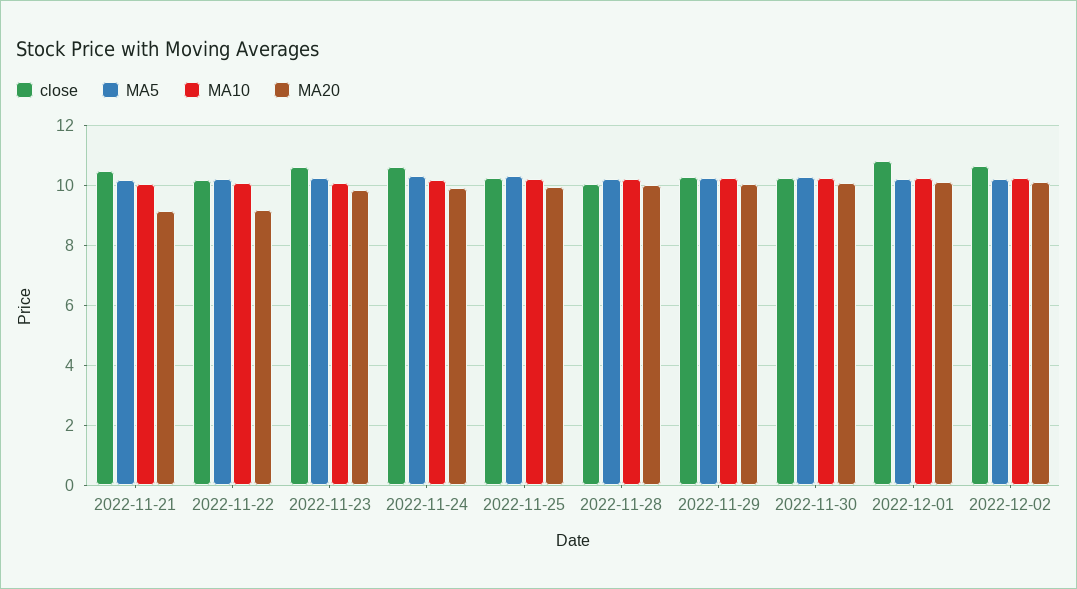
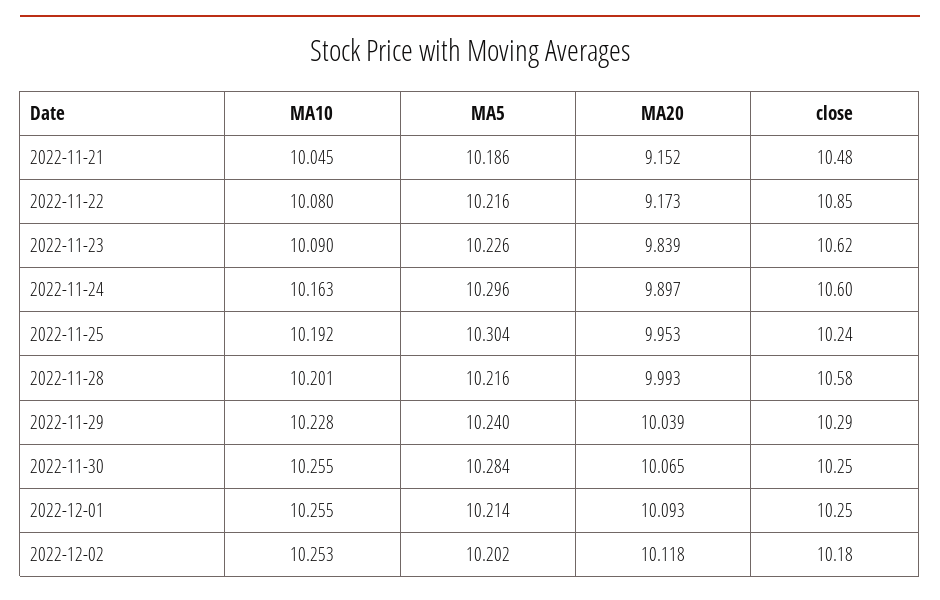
  {
    "close": {
      "2022-11-21": 10.48,
-     "2022-11-22": 10.2,
+     "2022-11-22": 10.85,
      "2022-11-23": 10.62,
      "2022-11-24": 10.6,
      "2022-11-25": 10.24,
-     "2022-11-28": 10,
+     "2022-11-28": 10.58,
      "2022-11-29": 10.29,
      "2022-11-30": 10.25,
-     "2022-12-01": 10.8,
+     "2022-12-01": 10.25,
-     "2022-12-02": 10.6
+     "2022-12-02": 10.18
    },
    "MA5": {
      "2022-11-21": 10.186,
      "2022-11-22": 10.216,
      "2022-11-23": 10.226,
      "2022-11-24": 10.296,
      "2022-11-25": 10.304,
      "2022-11-28": 10.216,
      "2022-11-29": 10.24,
      "2022-11-30": 10.284,
      "2022-12-01": 10.214,
      "2022-12-02": 10.202
    },
    "MA10": {
      "2022-11-21": 10.045,
      "2022-11-22": 10.08,
      "2022-11-23": 10.09,
      "2022-11-24": 10.163,
      "2022-11-25": 10.192,
      "2022-11-28": 10.201,
      "2022-11-29": 10.228,
      "2022-11-30": 10.255,
      "2022-12-01": 10.255,
      "2022-12-02": 10.253
    },
    "MA20": {
      "2022-11-21": 9.152,
      "2022-11-22": 9.173,
      "2022-11-23": 9.839,
      "2022-11-24": 9.897,
      "2022-11-25": 9.953,
      "2022-11-28": 9.993,
      "2022-11-29": 10.039,
      "2022-11-30": 10.065,
      "2022-12-01": 10.093,
      "2022-12-02": 10.118
    }
  }

